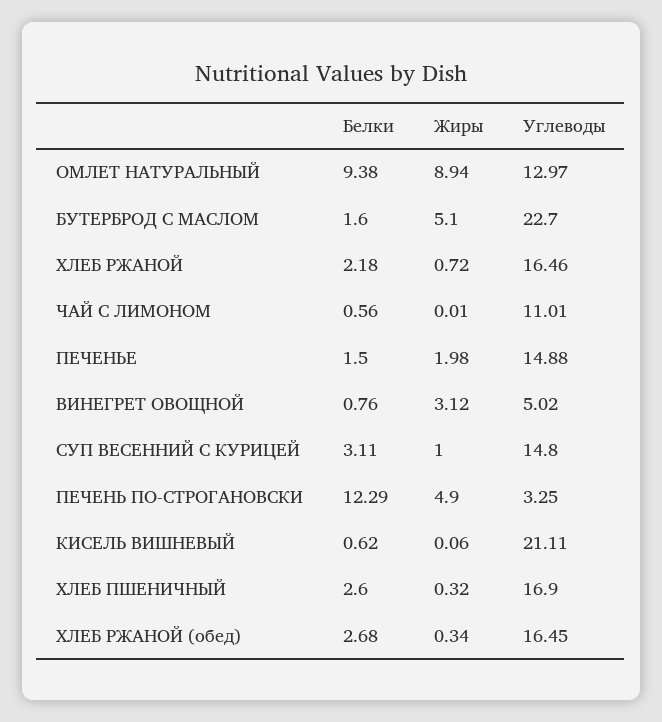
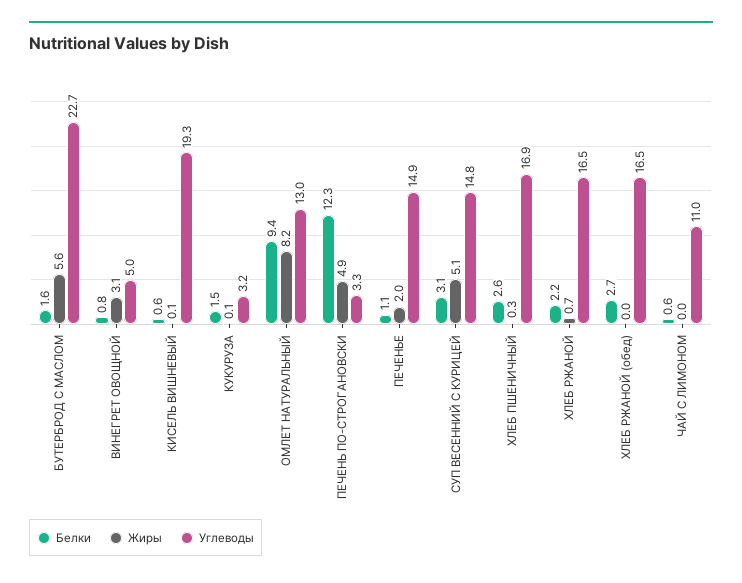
  {
    "Белки": {
      "ОМЛЕТ НАТУРАЛЬНЫЙ": 9.38,
      "БУТЕРБРОД С МАСЛОМ": 1.6,
      "ХЛЕБ РЖАНОЙ": 2.18,
      "ЧАЙ С ЛИМОНОМ": 0.56,
-     "ПЕЧЕНЬЕ": 1.5,
+     "ПЕЧЕНЬЕ": 1.1,
      "ВИНЕГРЕТ ОВОЩНОЙ": 0.76,
      "СУП ВЕСЕННИЙ С КУРИЦЕЙ": 3.11,
      "ПЕЧЕНЬ ПО-СТРОГАНОВСКИ": 12.29,
      "КИСЕЛЬ ВИШНЕВЫЙ": 0.62,
      "ХЛЕБ ПШЕНИЧНЫЙ": 2.6,
-     "ХЛЕБ РЖАНОЙ (обед)": 2.68
+     "ХЛЕБ РЖАНОЙ (обед)": 2.68,
+     "КУКУРУЗА": 1.5
    },
    "Жиры": {
-     "ОМЛЕТ НАТУРАЛЬНЫЙ": 8.94,
+     "ОМЛЕТ НАТУРАЛЬНЫЙ": 8.2,
-     "БУТЕРБРОД С МАСЛОМ": 5.1,
+     "БУТЕРБРОД С МАСЛОМ": 5.6,
      "ХЛЕБ РЖАНОЙ": 0.72,
      "ЧАЙ С ЛИМОНОМ": 0.01,
      "ПЕЧЕНЬЕ": 1.98,
      "ВИНЕГРЕТ ОВОЩНОЙ": 3.12,
-     "СУП ВЕСЕННИЙ С КУРИЦЕЙ": 1,
+     "СУП ВЕСЕННИЙ С КУРИЦЕЙ": 5.1,
      "ПЕЧЕНЬ ПО-СТРОГАНОВСКИ": 4.9,
      "КИСЕЛЬ ВИШНЕВЫЙ": 0.06,
      "ХЛЕБ ПШЕНИЧНЫЙ": 0.32,
-     "ХЛЕБ РЖАНОЙ (обед)": 0.34
+     "ХЛЕБ РЖАНОЙ (обед)": 0,
+     "КУКУРУЗА": 0.1
    },
    "Углеводы": {
      "ОМЛЕТ НАТУРАЛЬНЫЙ": 12.97,
      "БУТЕРБРОД С МАСЛОМ": 22.7,
      "ХЛЕБ РЖАНОЙ": 16.46,
      "ЧАЙ С ЛИМОНОМ": 11.01,
      "ПЕЧЕНЬЕ": 14.88,
      "ВИНЕГРЕТ ОВОЩНОЙ": 5.02,
      "СУП ВЕСЕННИЙ С КУРИЦЕЙ": 14.8,
      "ПЕЧЕНЬ ПО-СТРОГАНОВСКИ": 3.25,
-     "КИСЕЛЬ ВИШНЕВЫЙ": 21.11,
+     "КИСЕЛЬ ВИШНЕВЫЙ": 19.3,
      "ХЛЕБ ПШЕНИЧНЫЙ": 16.9,
-     "ХЛЕБ РЖАНОЙ (обед)": 16.45
+     "ХЛЕБ РЖАНОЙ (обед)": 16.45,
+     "КУКУРУЗА": 3.2
    }
  }

